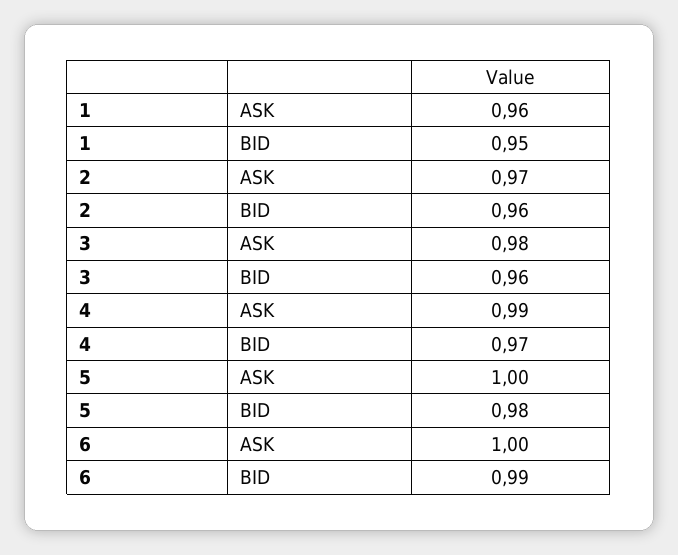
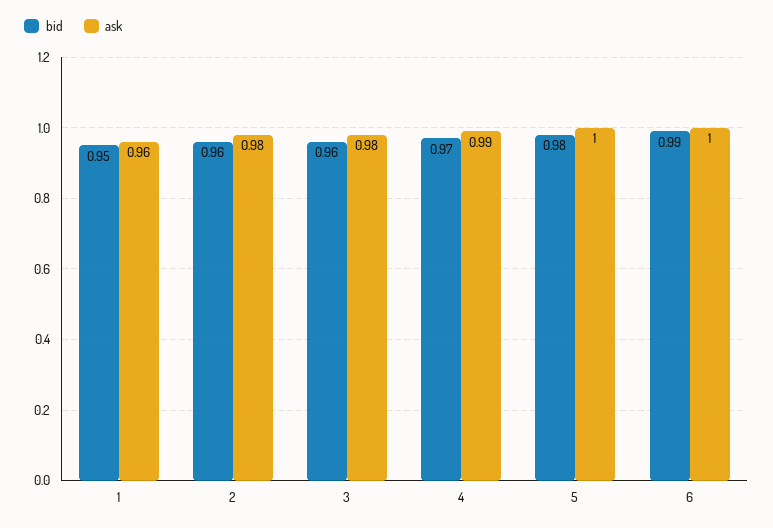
  {
    "ASK": {
      "1": 0.96,
-     "2": 0.97,
+     "2": 0.98,
      "3": 0.98,
      "4": 0.99,
      "5": 1,
      "6": 1
    },
    "BID": {
      "1": 0.95,
      "2": 0.96,
      "3": 0.96,
      "4": 0.97,
      "5": 0.98,
      "6": 0.99
    }
  }

